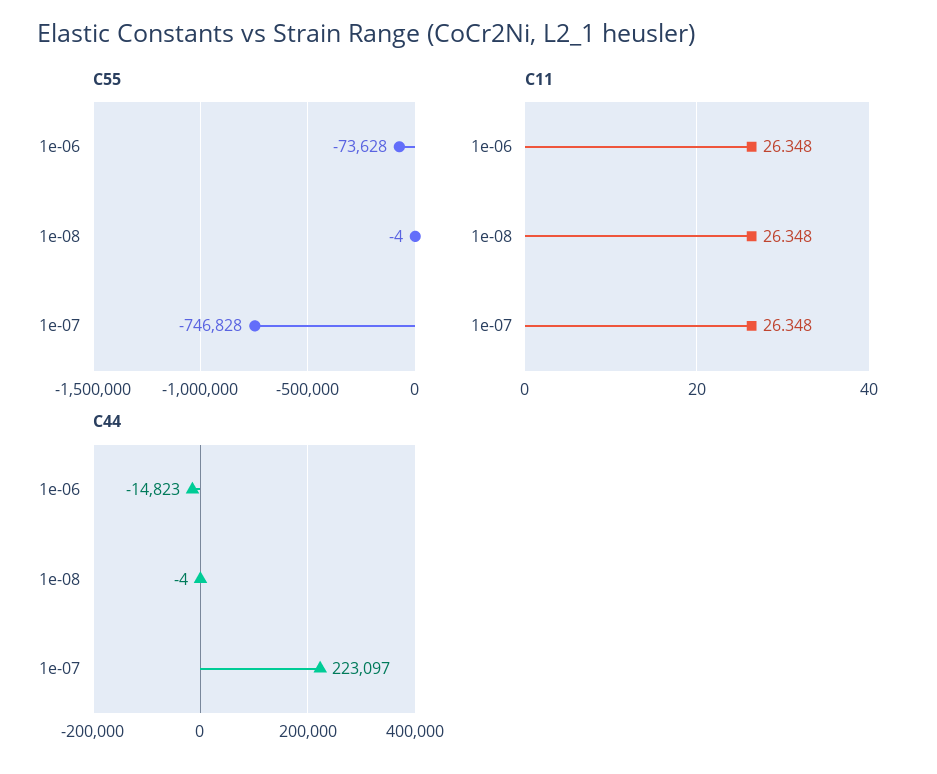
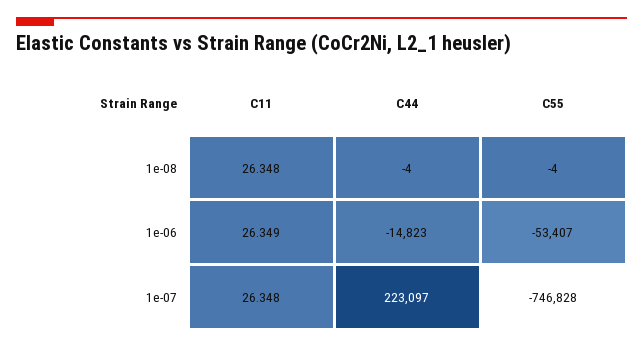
  {
    "C55": {
-     "1e-06": -73628,
+     "1e-06": -53407,
      "1e-08": -4,
      "1e-07": -746828
    },
    "C11": {
-     "1e-06": 26.348,
+     "1e-06": 26.349,
      "1e-08": 26.348,
      "1e-07": 26.348
    },
    "C44": {
      "1e-06": -14823,
      "1e-08": -4,
      "1e-07": 223097
    }
  }

